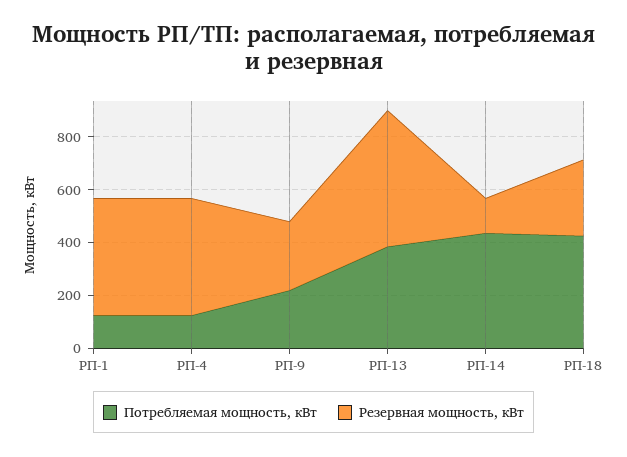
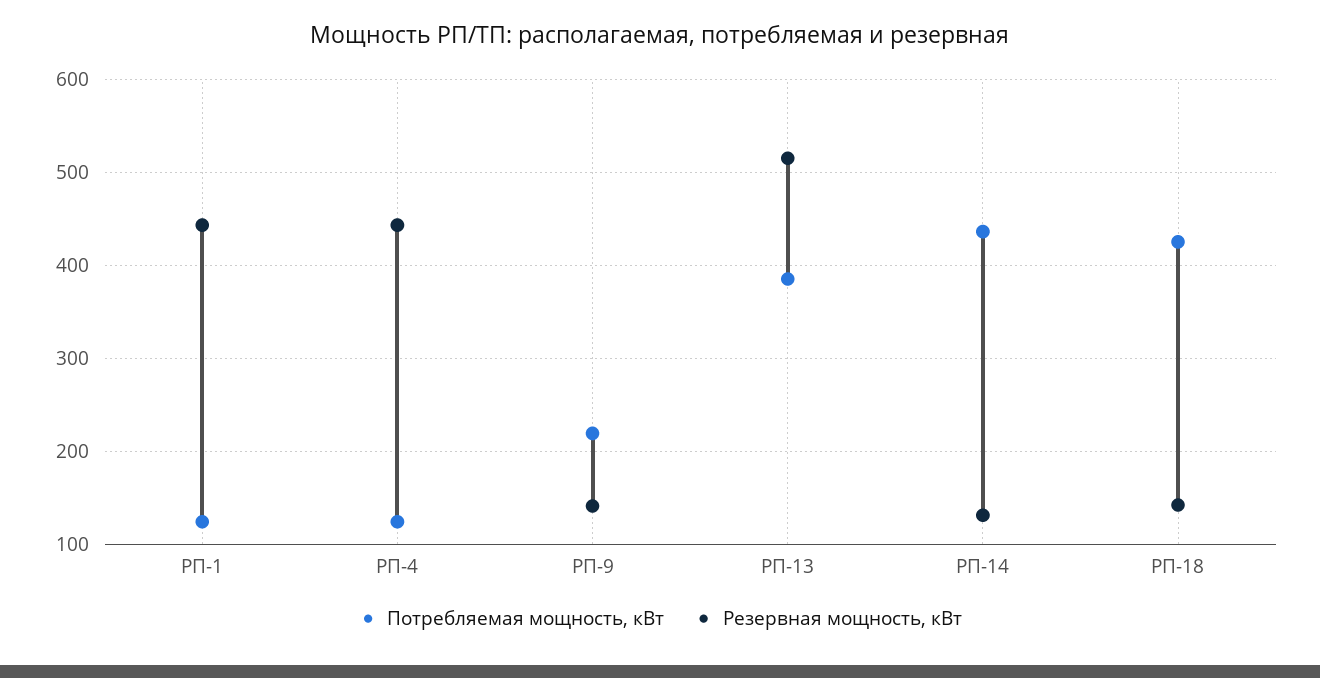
  {
    "Потребляемая мощность, кВт": {
      "РП-1": 120,
      "РП-4": 120,
      "РП-9": 220,
      "РП-13": 390,
      "РП-14": 440,
      "РП-18": 430
    },
    "Резервная мощность, кВт": {
      "РП-1": 440,
      "РП-4": 440,
-     "РП-9": 250,
+     "РП-9": 140,
      "РП-13": 520,
      "РП-14": 130,
-     "РП-18": 300
+     "РП-18": 140
    }
  }

